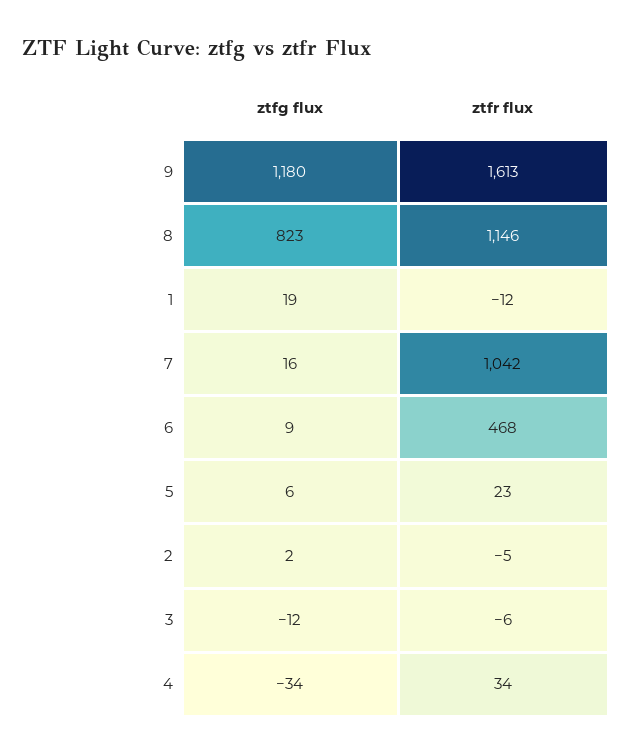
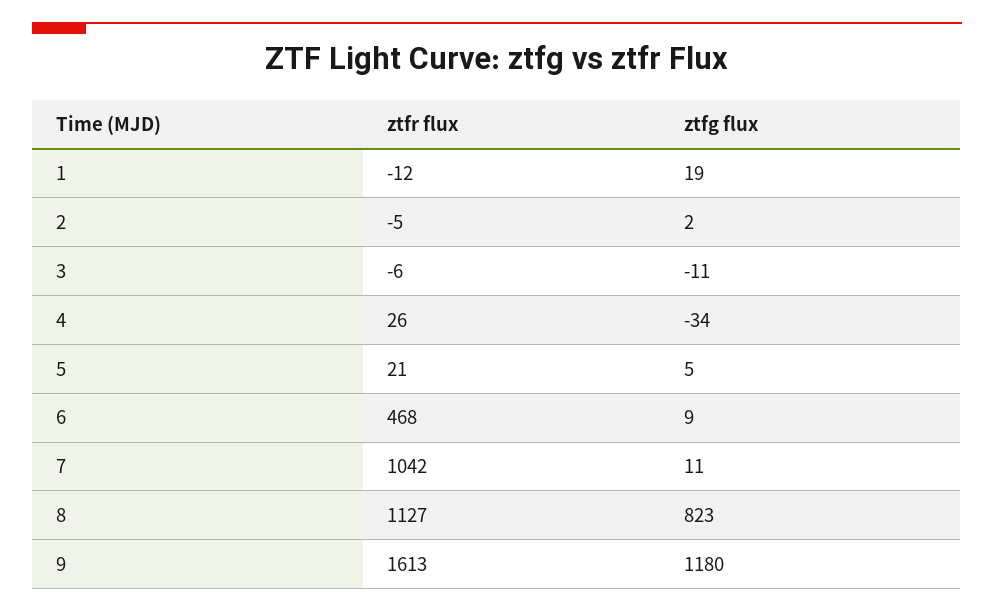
  {
    "ztfg flux": {
      "9": 1180,
      "8": 823,
      "1": 19,
-     "7": 16,
+     "7": 11,
      "6": 9,
-     "5": 6,
+     "5": 5,
      "2": 2,
-     "3": -12,
+     "3": -11,
      "4": -34
    },
    "ztfr flux": {
      "9": 1613,
-     "8": 1146,
+     "8": 1127,
      "1": -12,
      "7": 1042,
      "6": 468,
-     "5": 23,
+     "5": 21,
      "2": -5,
      "3": -6,
-     "4": 34
+     "4": 26
    }
  }

